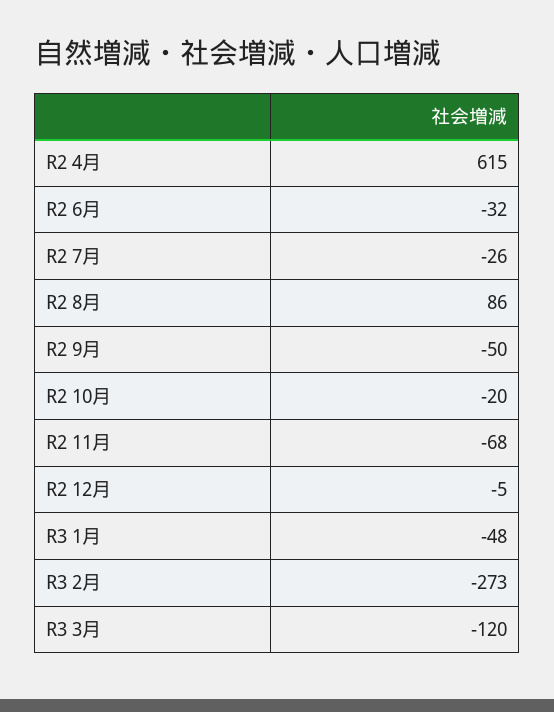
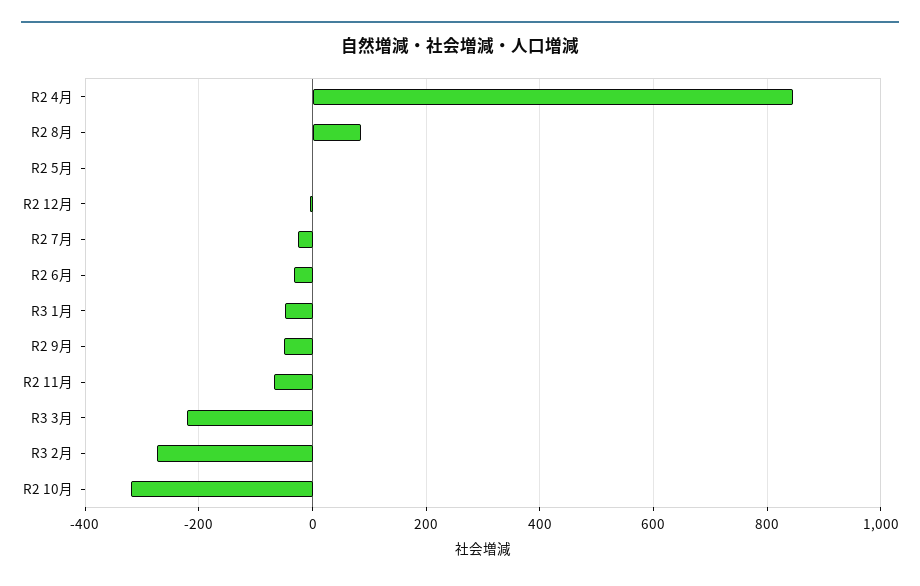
  {
-   "R2 4月": 615,
+   "R2 4月": 840,
    "R2 6月": -32,
    "R2 7月": -26,
    "R2 8月": 86,
    "R2 9月": -50,
-   "R2 10月": -20,
+   "R2 10月": -320,
    "R2 11月": -68,
    "R2 12月": -5,
    "R3 1月": -48,
    "R3 2月": -273,
-   "R3 3月": -120
+   "R3 3月": -220,
+   "R2 5月": 0
  }

